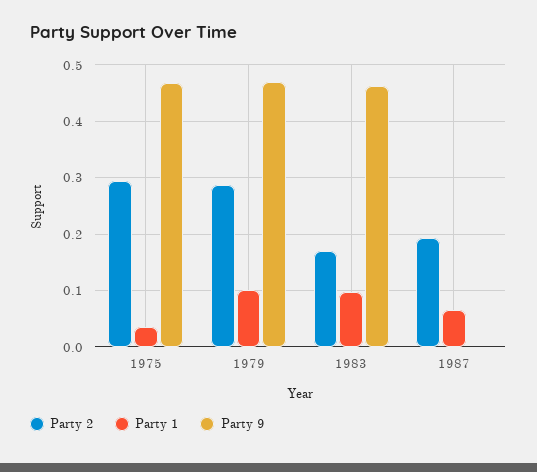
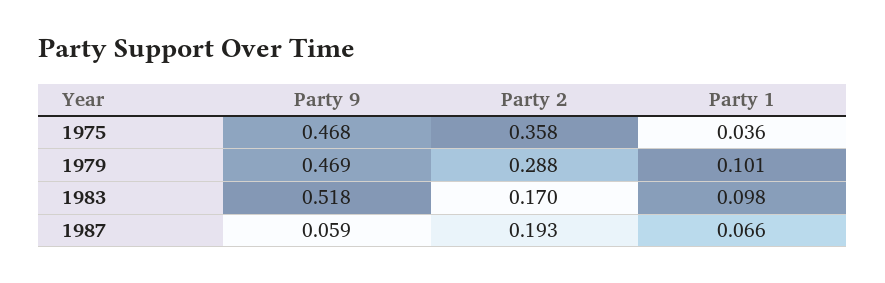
  {
    "Party 2": {
-     "1975": 0.3,
+     "1975": 0.358,
      "1979": 0.288,
      "1983": 0.17,
      "1987": 0.193
    },
    "Party 1": {
      "1975": 0.036,
      "1979": 0.101,
      "1983": 0.098,
      "1987": 0.066
    },
    "Party 9": {
      "1975": 0.468,
      "1979": 0.469,
-     "1983": 0.46,
+     "1983": 0.518,
-     "1987": 0
+     "1987": 0.059
    }
  }

